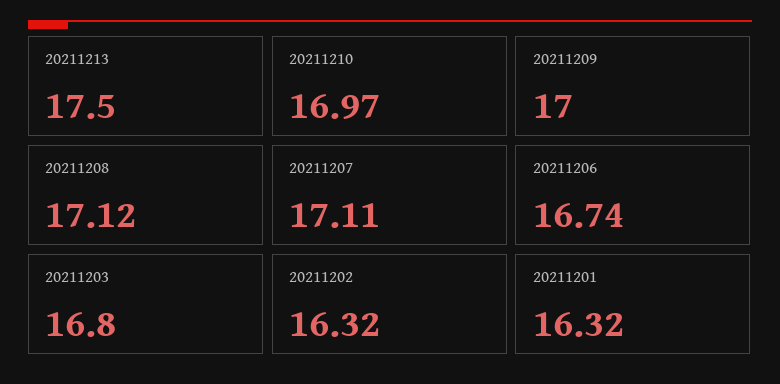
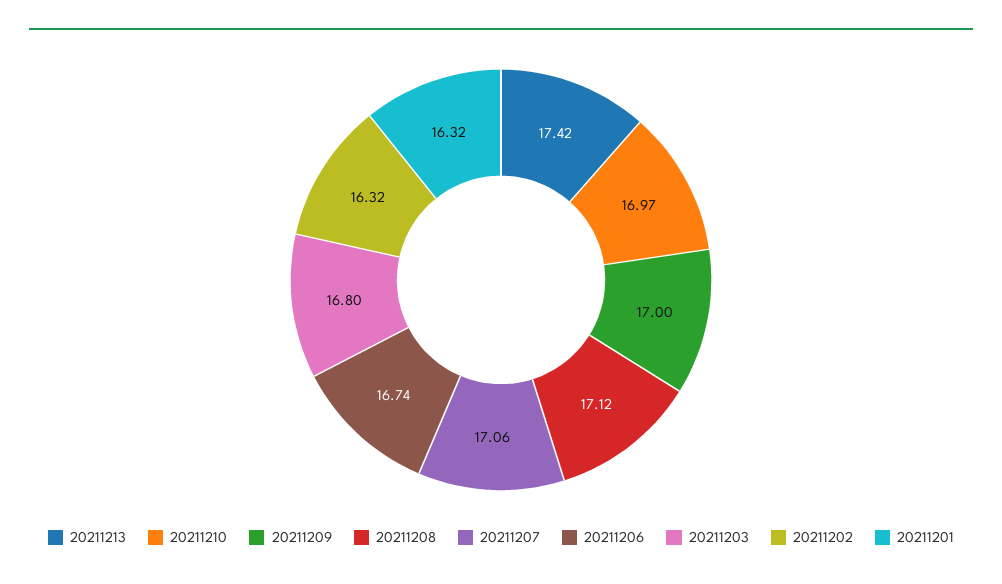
  {
-   "20211213": 17.5,
+   "20211213": 17.42,
    "20211210": 16.97,
    "20211209": 17,
    "20211208": 17.12,
-   "20211207": 17.11,
+   "20211207": 17.06,
    "20211206": 16.74,
    "20211203": 16.8,
    "20211202": 16.32,
    "20211201": 16.32
  }

